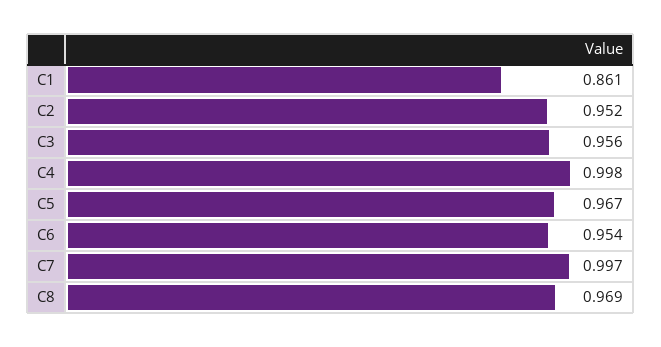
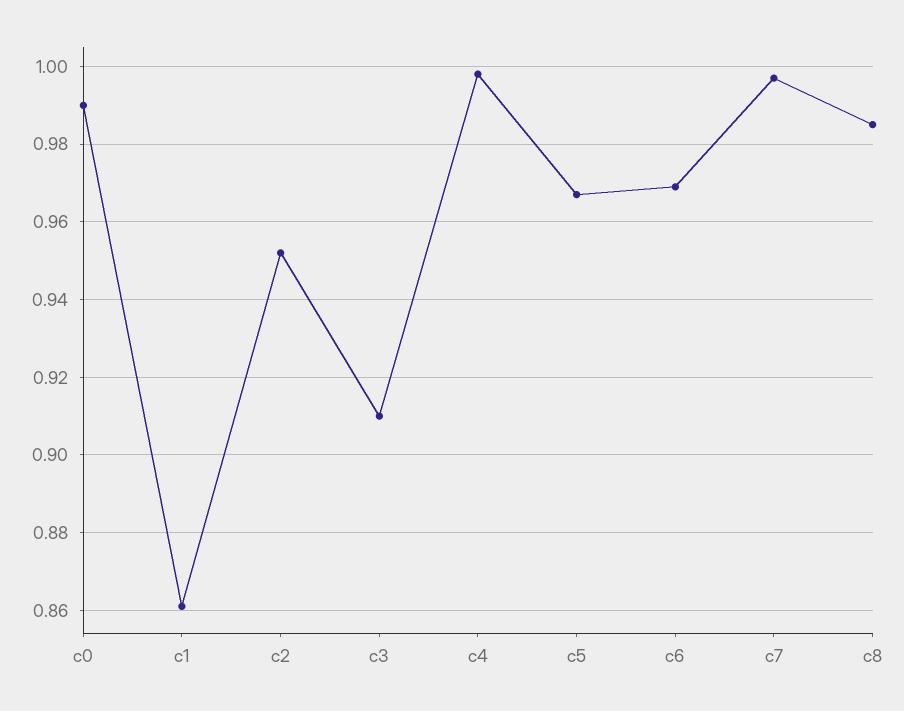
  {
    "C1": 0.861,
    "C2": 0.952,
-   "C3": 0.956,
+   "C3": 0.91,
    "C4": 0.998,
    "C5": 0.967,
-   "C6": 0.954,
+   "C6": 0.97,
    "C7": 0.997,
-   "C8": 0.969
+   "C8": 0.985,
+   "c0": 0.99
  }

